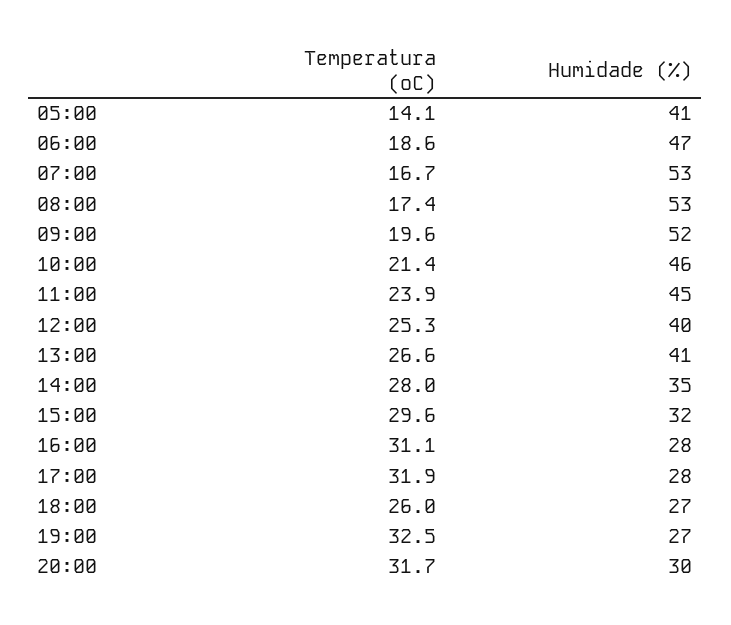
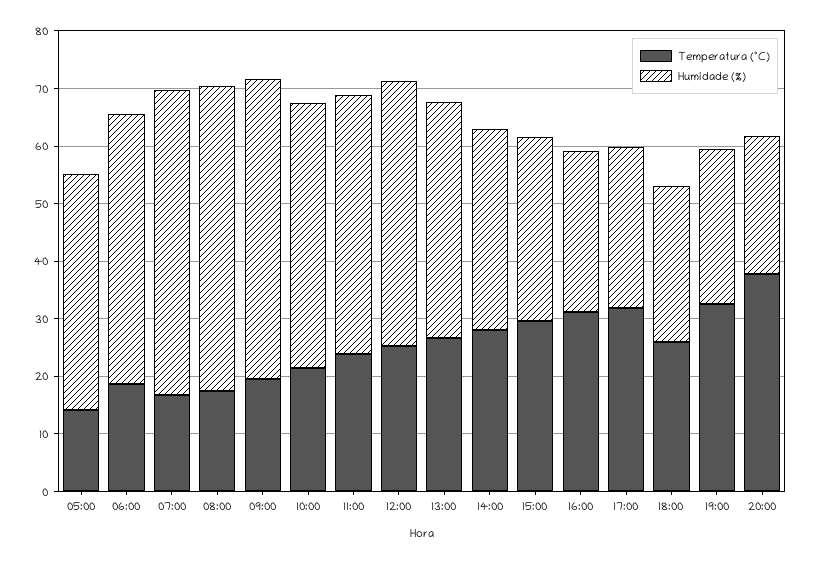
  {
    "Temperatura (ºC)": {
      "05:00": 14.1,
      "06:00": 18.6,
      "07:00": 16.7,
      "08:00": 17.4,
      "09:00": 19.6,
      "10:00": 21.4,
      "11:00": 23.9,
      "12:00": 25.3,
      "13:00": 26.6,
      "14:00": 28,
      "15:00": 29.6,
      "16:00": 31.1,
      "17:00": 31.9,
      "18:00": 26,
      "19:00": 32.5,
-     "20:00": 31.7
+     "20:00": 38
    },
    "Humidade (%)": {
      "05:00": 41,
      "06:00": 47,
      "07:00": 53,
      "08:00": 53,
      "09:00": 52,
      "10:00": 46,
      "11:00": 45,
-     "12:00": 40,
+     "12:00": 46,
      "13:00": 41,
      "14:00": 35,
      "15:00": 32,
      "16:00": 28,
      "17:00": 28,
      "18:00": 27,
      "19:00": 27,
-     "20:00": 30
+     "20:00": 24
    }
  }

